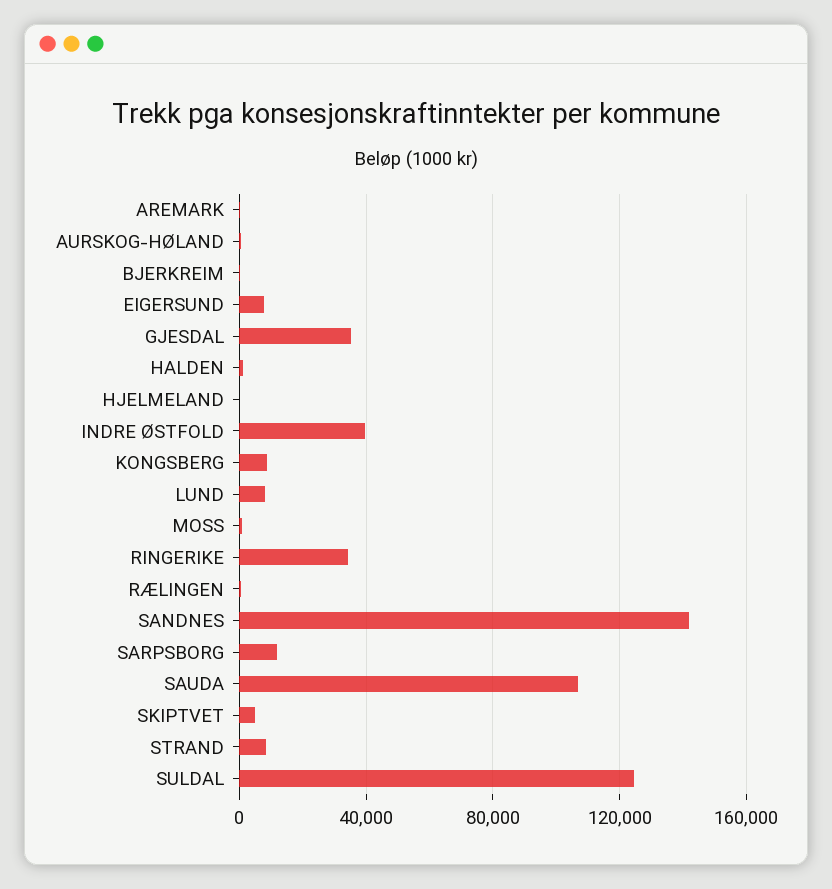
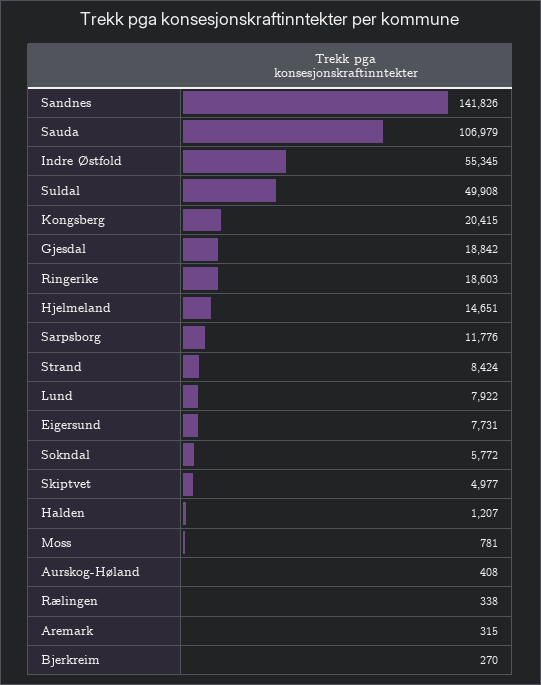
  {
    "AREMARK": 315,
    "AURSKOG-HØLAND": 408,
    "BJERKREIM": 270,
    "EIGERSUND": 7731,
-   "GJESDAL": 35000,
+   "GJESDAL": 18842,
    "HALDEN": 1207,
-   "HJELMELAND": 0,
+   "HJELMELAND": 14651,
-   "INDRE ØSTFOLD": 40000,
+   "INDRE ØSTFOLD": 55345,
-   "KONGSBERG": 10000,
+   "KONGSBERG": 20415,
    "LUND": 7922,
    "MOSS": 781,
-   "RINGERIKE": 35000,
+   "RINGERIKE": 18603,
    "RÆLINGEN": 338,
    "SANDNES": 141826,
    "SARPSBORG": 11776,
    "SAUDA": 106979,
    "SKIPTVET": 4977,
    "STRAND": 8424,
-   "SULDAL": 125000
+   "SULDAL": 49908,
+   "Sokndal": 5772
  }

